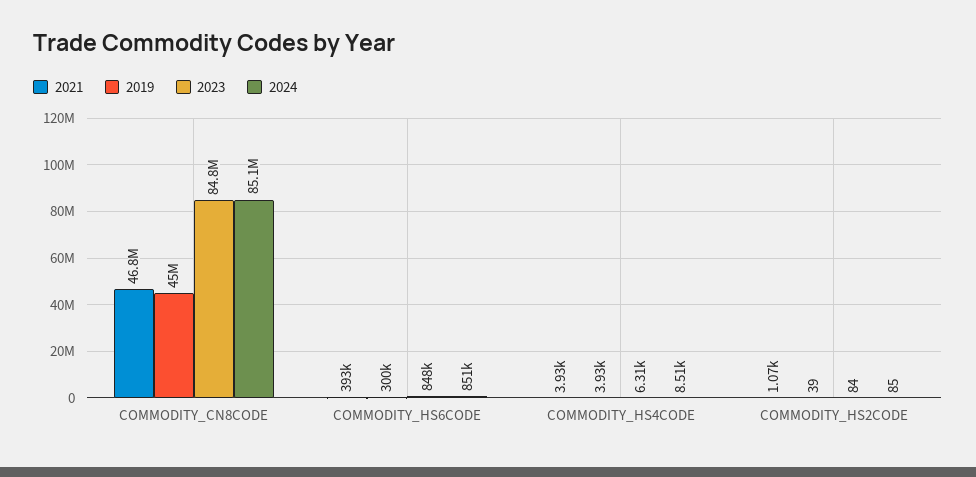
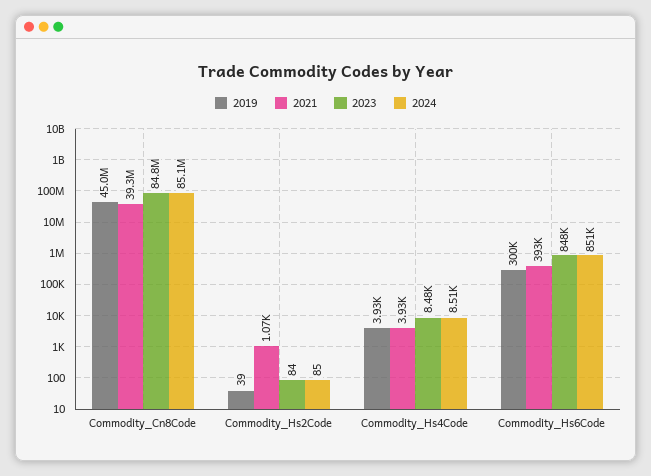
  {
    "2021": {
-     "COMMODITY_CN8CODE": 46800000,
+     "COMMODITY_CN8CODE": 39300000,
      "COMMODITY_HS6CODE": 393000,
      "COMMODITY_HS4CODE": 3930,
      "COMMODITY_HS2CODE": 1070
    },
    "2019": {
      "COMMODITY_CN8CODE": 45000000,
      "COMMODITY_HS6CODE": 300000,
      "COMMODITY_HS4CODE": 3930,
      "COMMODITY_HS2CODE": 39
    },
    "2023": {
      "COMMODITY_CN8CODE": 84800000,
      "COMMODITY_HS6CODE": 848000,
-     "COMMODITY_HS4CODE": 6310,
+     "COMMODITY_HS4CODE": 8480,
      "COMMODITY_HS2CODE": 84
    },
    "2024": {
      "COMMODITY_CN8CODE": 85100000,
      "COMMODITY_HS6CODE": 851000,
      "COMMODITY_HS4CODE": 8510,
      "COMMODITY_HS2CODE": 85
    }
  }

